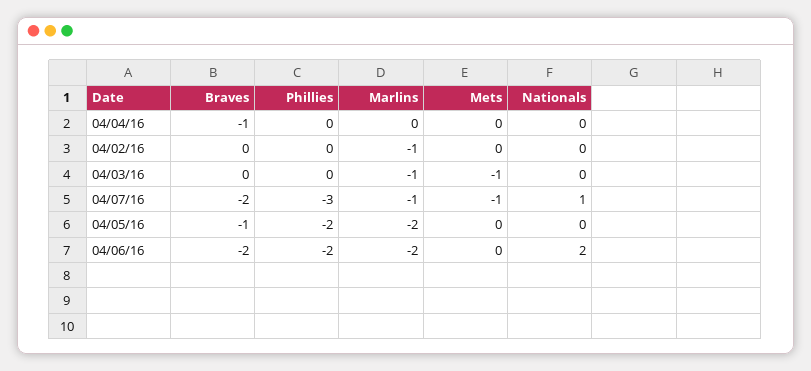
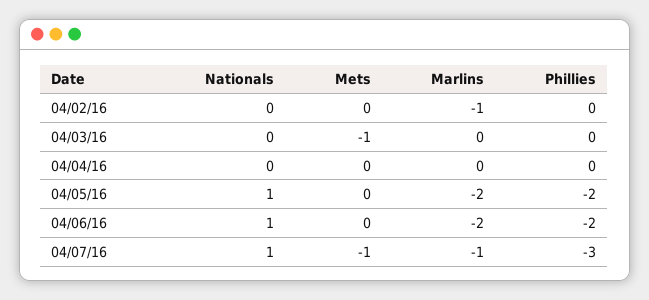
  {
-   "Braves": {
-     "04/04/16": -1,
-     "04/02/16": 0,
-     "04/03/16": 0,
-     "04/07/16": -2,
-     "04/05/16": -1,
-     "04/06/16": -2
-   },
    "Phillies": {
      "04/04/16": 0,
      "04/02/16": 0,
      "04/03/16": 0,
      "04/07/16": -3,
      "04/05/16": -2,
      "04/06/16": -2
    },
    "Marlins": {
      "04/04/16": 0,
      "04/02/16": -1,
-     "04/03/16": -1,
+     "04/03/16": 0,
      "04/07/16": -1,
      "04/05/16": -2,
      "04/06/16": -2
    },
    "Mets": {
      "04/04/16": 0,
      "04/02/16": 0,
      "04/03/16": -1,
      "04/07/16": -1,
      "04/05/16": 0,
      "04/06/16": 0
    },
    "Nationals": {
      "04/04/16": 0,
      "04/02/16": 0,
      "04/03/16": 0,
      "04/07/16": 1,
-     "04/05/16": 0,
+     "04/05/16": 1,
-     "04/06/16": 2
+     "04/06/16": 1
    }
  }

